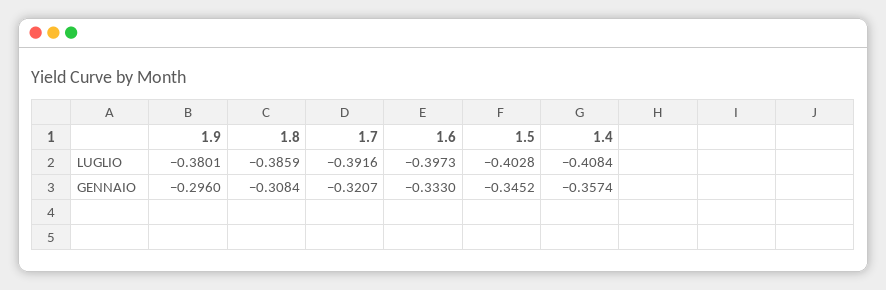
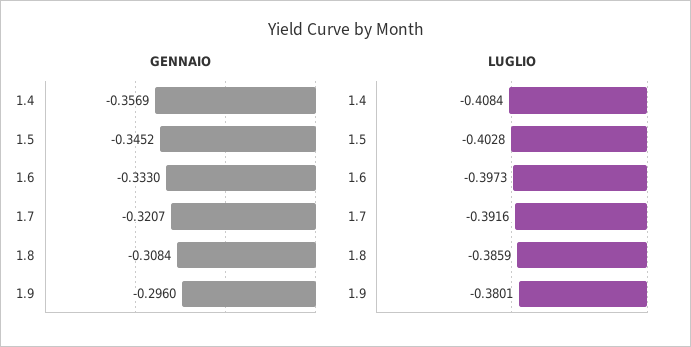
  {
    "LUGLIO": {
      "1.9": -0.3801,
      "1.8": -0.3859,
      "1.7": -0.3916,
      "1.6": -0.3973,
      "1.5": -0.4028,
      "1.4": -0.4084
    },
    "GENNAIO": {
      "1.9": -0.296,
      "1.8": -0.3084,
      "1.7": -0.3207,
      "1.6": -0.333,
      "1.5": -0.3452,
-     "1.4": -0.3574
+     "1.4": -0.3569
    }
  }

